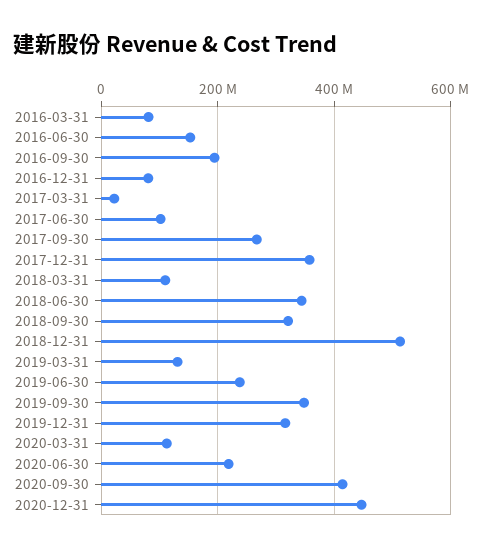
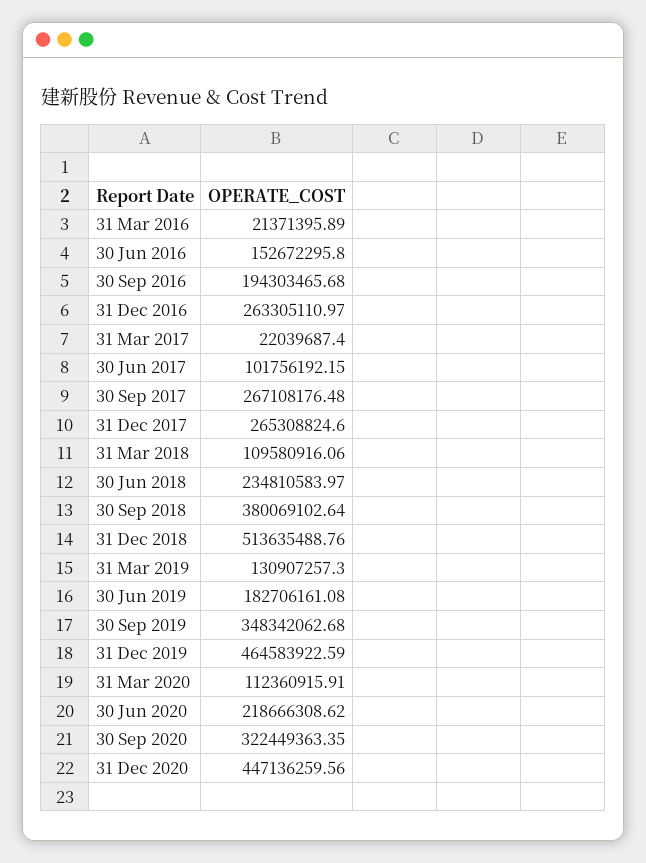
  {
-   "2016-03-31": 80000000,
+   "2016-03-31": 21371395.89,
    "2016-06-30": 152672295.8,
    "2016-09-30": 194303465.68,
-   "2016-12-31": 80000000,
+   "2016-12-31": 263305110.97,
    "2017-03-31": 22039687.4,
    "2017-06-30": 101756192.15,
    "2017-09-30": 267108176.48,
-   "2017-12-31": 360000000,
+   "2017-12-31": 265308824.6,
    "2018-03-31": 109580916.06,
-   "2018-06-30": 340000000,
+   "2018-06-30": 234810583.97,
-   "2018-09-30": 320000000,
+   "2018-09-30": 380069102.64,
    "2018-12-31": 513635488.76,
    "2019-03-31": 130907257.3,
-   "2019-06-30": 240000000,
+   "2019-06-30": 182706161.08,
    "2019-09-30": 348342062.68,
-   "2019-12-31": 320000000,
+   "2019-12-31": 464583922.59,
    "2020-03-31": 112360915.91,
    "2020-06-30": 218666308.62,
-   "2020-09-30": 420000000,
+   "2020-09-30": 322449363.35,
    "2020-12-31": 447136259.56
  }

